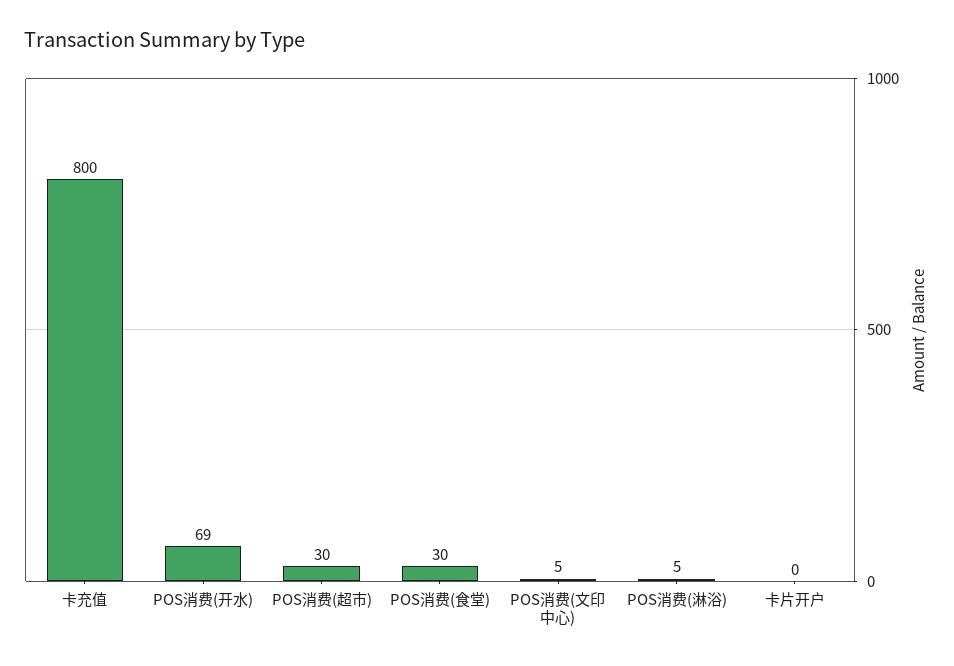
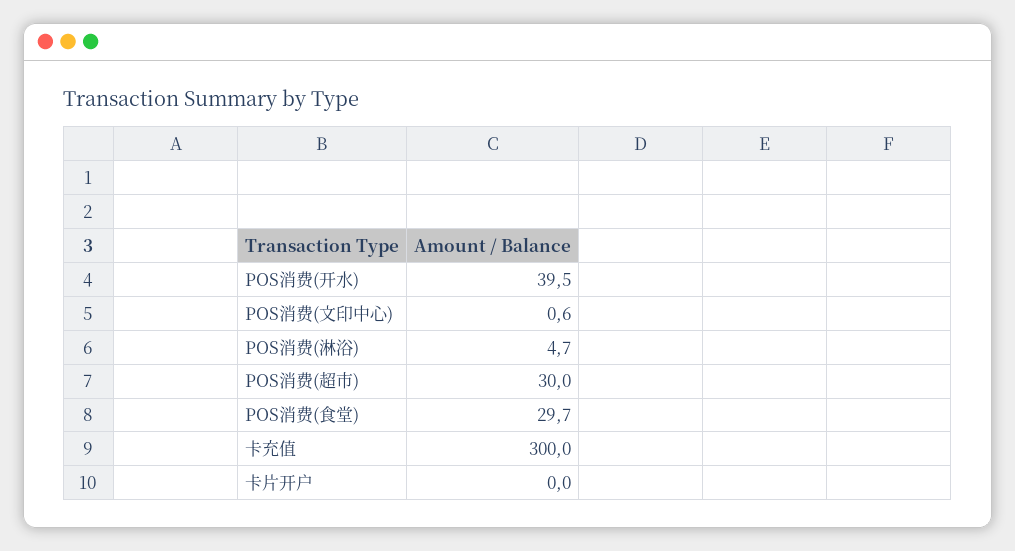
  {
-   "卡充值": 800,
+   "卡充值": 300,
-   "POS消费(开水)": 69,
+   "POS消费(开水)": 39.5,
    "POS消费(超市)": 30,
    "POS消费(食堂)": 29.7,
-   "POS消费(文印中心)": 5,
+   "POS消费(文印中心)": 0.6,
    "POS消费(淋浴)": 4.7,
    "卡片开户": 0
  }

